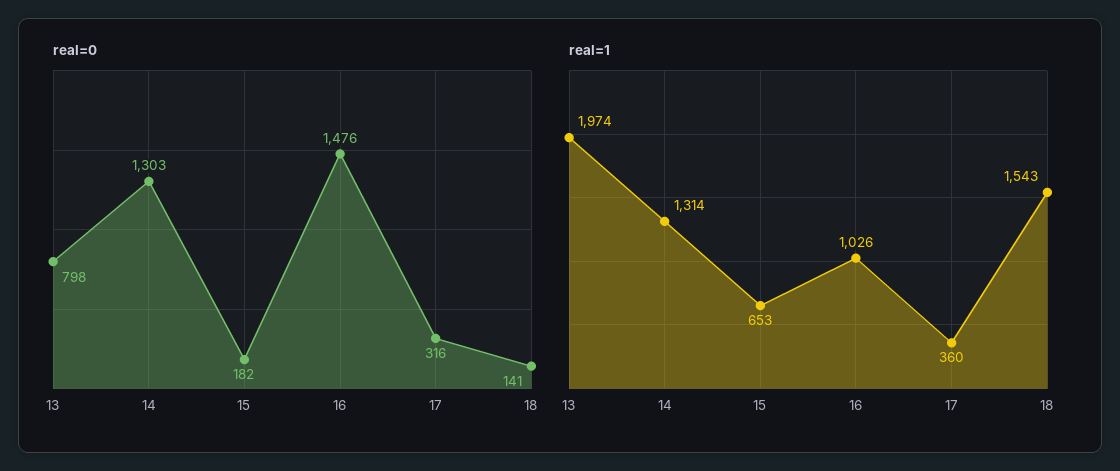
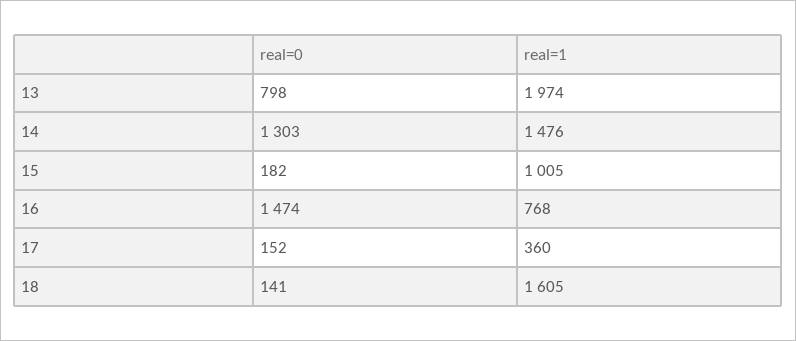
  {
    "real=0": {
      "13": 798,
      "14": 1303,
      "15": 182,
-     "16": 1476,
+     "16": 1474,
-     "17": 316,
+     "17": 152,
      "18": 141
    },
    "real=1": {
      "13": 1974,
-     "14": 1314,
+     "14": 1476,
-     "15": 653,
+     "15": 1005,
-     "16": 1026,
+     "16": 768,
      "17": 360,
-     "18": 1543
+     "18": 1605
    }
  }

